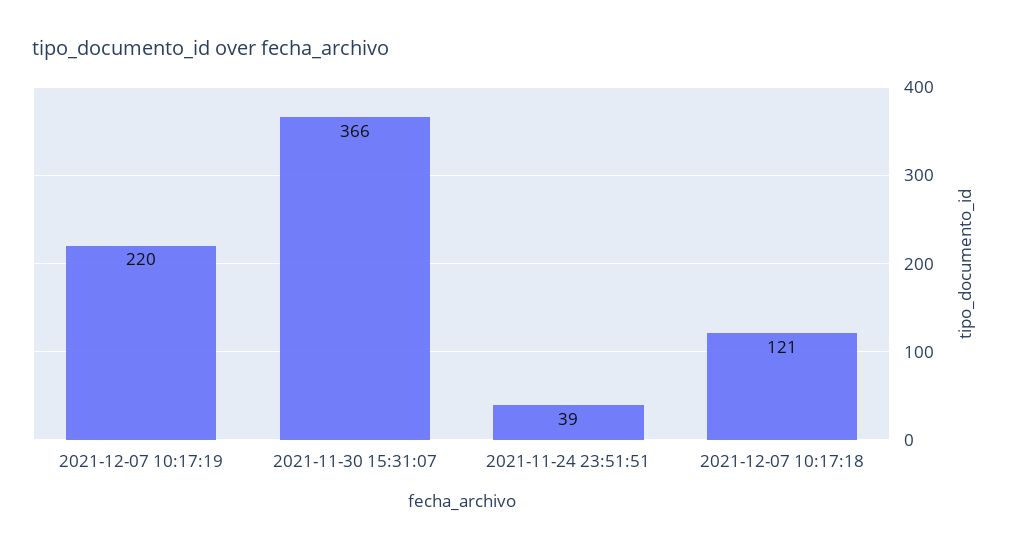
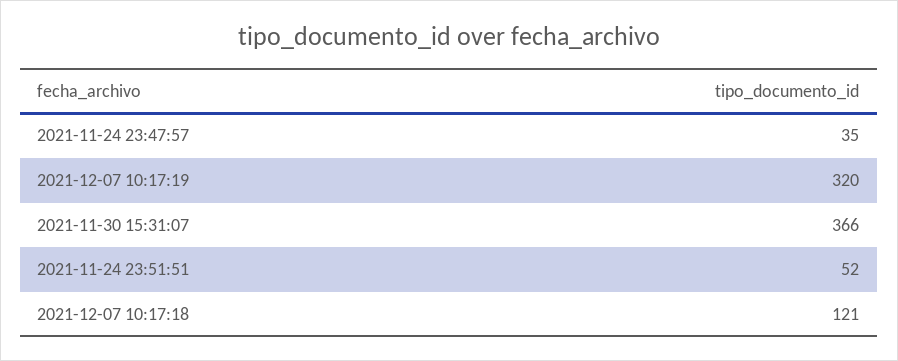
  {
-   "2021-12-07 10:17:19": 220,
+   "2021-12-07 10:17:19": 320,
    "2021-11-30 15:31:07": 366,
-   "2021-11-24 23:51:51": 39,
+   "2021-11-24 23:51:51": 52,
-   "2021-12-07 10:17:18": 121
+   "2021-12-07 10:17:18": 121,
+   "2021-11-24 23:47:57": 35
  }

